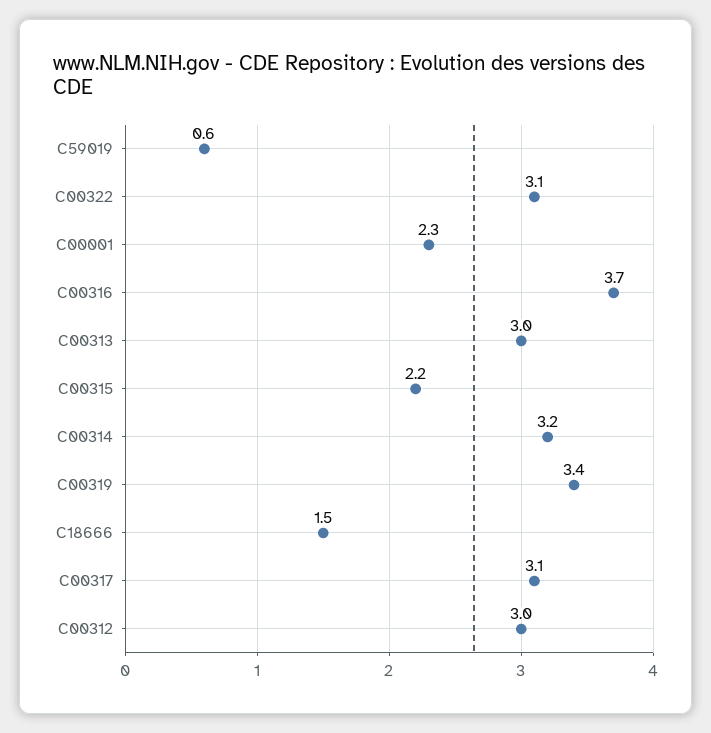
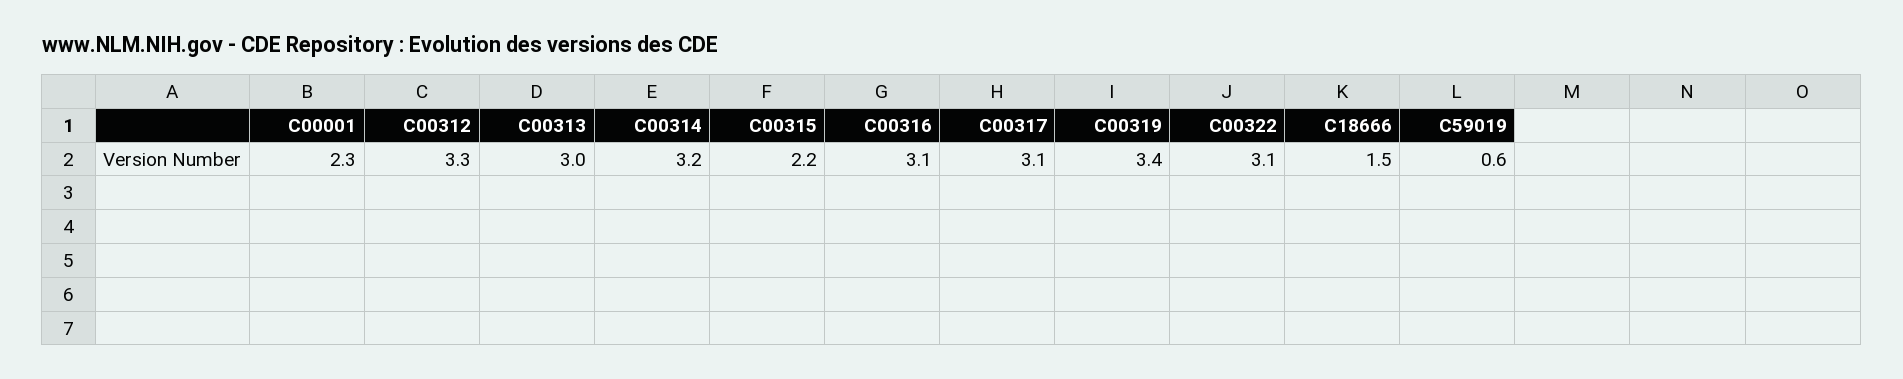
  {
    "C59019": 0.6,
    "C00322": 3.1,
    "C00001": 2.3,
-   "C00316": 3.7,
+   "C00316": 3.1,
    "C00313": 3,
    "C00315": 2.2,
    "C00314": 3.2,
    "C00319": 3.4,
    "C18666": 1.5,
    "C00317": 3.1,
-   "C00312": 3
+   "C00312": 3.3
  }

